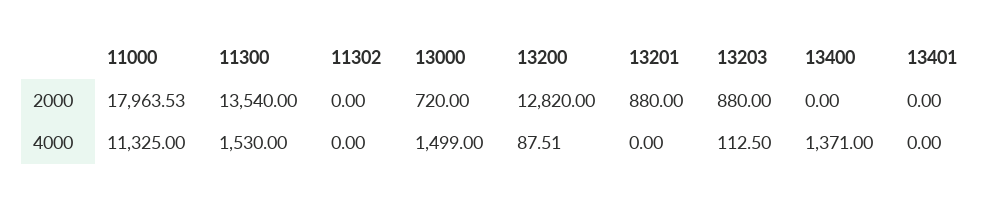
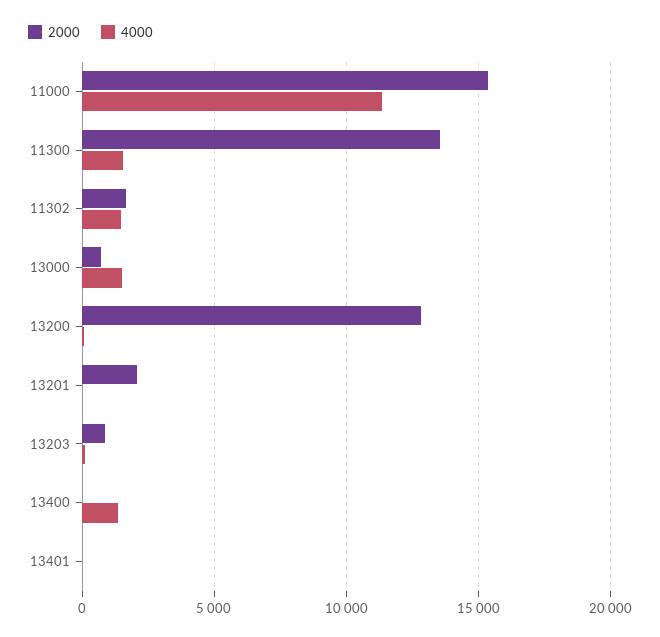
  {
    "2000": {
-     "11000": 17963.53,
+     "11000": 15500,
      "11300": 13540,
-     "11302": 0,
+     "11302": 1500,
      "13000": 720,
      "13200": 12820,
-     "13201": 880,
+     "13201": 2000,
      "13203": 880,
      "13400": 0,
      "13401": 0
    },
    "4000": {
      "11000": 11325,
      "11300": 1530,
-     "11302": 0,
+     "11302": 1500,
      "13000": 1499,
      "13200": 87.51,
      "13201": 0,
      "13203": 112.5,
      "13400": 1371,
      "13401": 0
    }
  }

